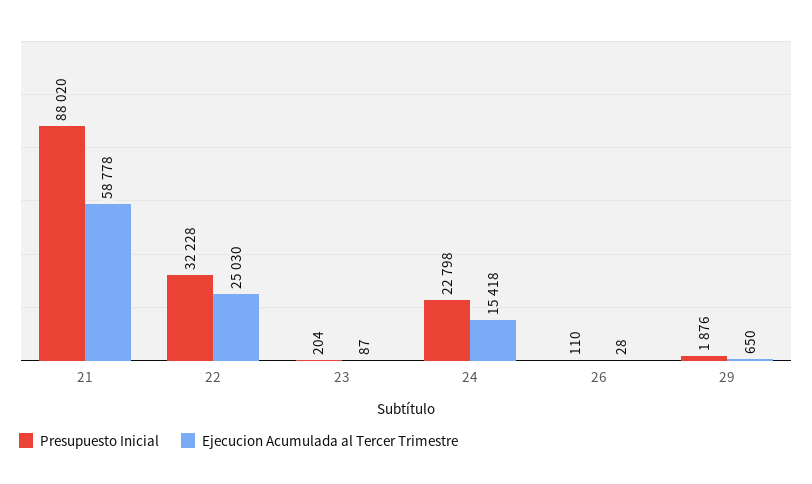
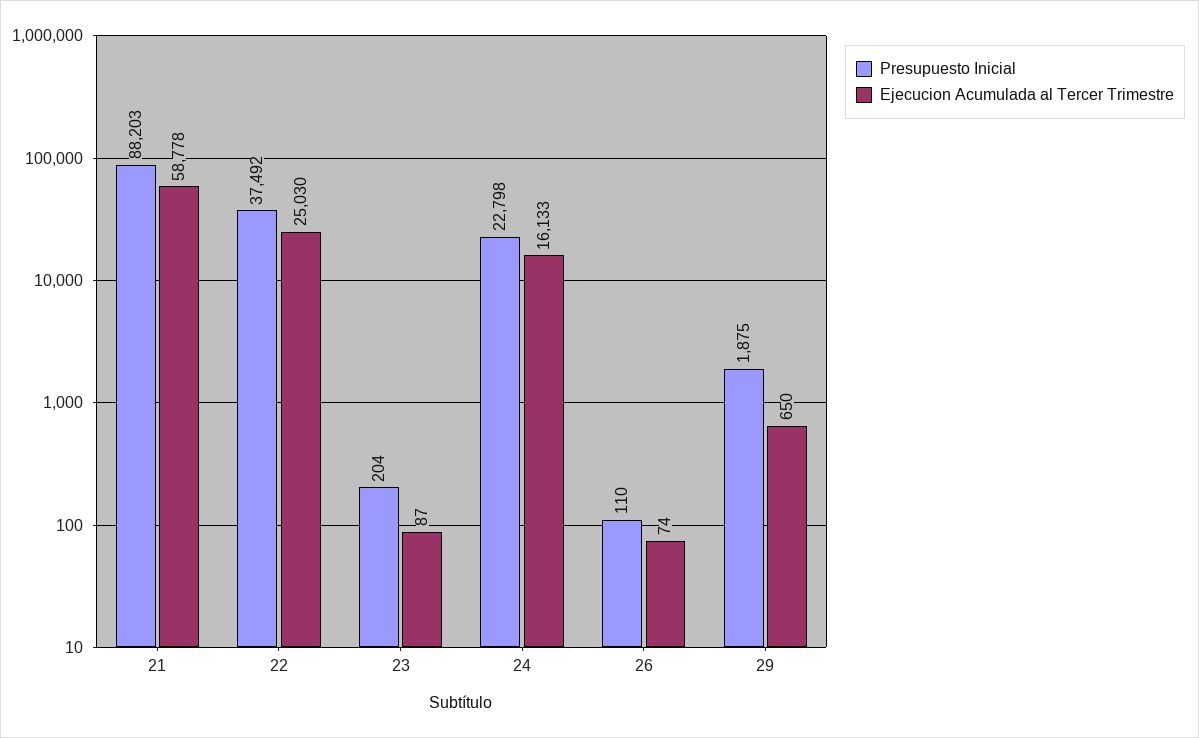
  {
    "Presupuesto Inicial": {
-     "21": 88020,
+     "21": 88203,
-     "22": 32228,
+     "22": 37492,
      "23": 204,
      "24": 22798,
      "26": 110,
-     "29": 1876
+     "29": 1875
    },
    "Ejecucion Acumulada al Tercer Trimestre": {
      "21": 58778,
      "22": 25030,
      "23": 87,
-     "24": 15418,
+     "24": 16133,
-     "26": 28,
+     "26": 74,
      "29": 650
    }
  }

